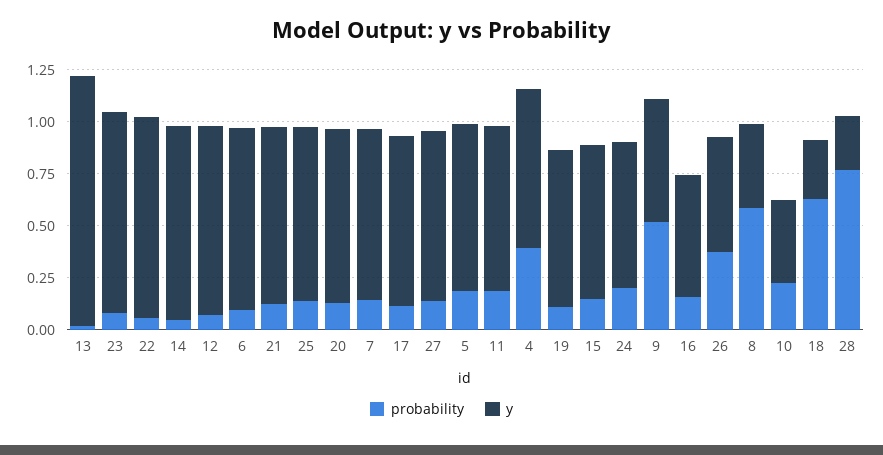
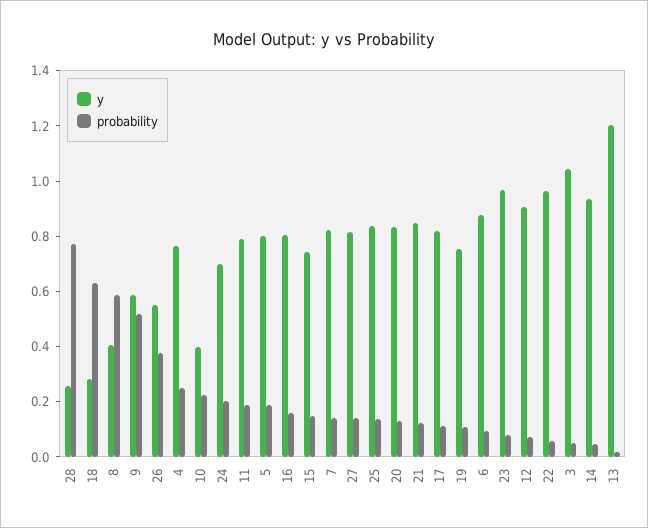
  {
    "probability": {
      "13": 0,
      "23": 0.1,
      "22": 0.05,
      "14": 0.05,
      "12": 0.05,
      "6": 0.1,
      "21": 0.1,
      "25": 0.15,
      "20": 0.15,
      "7": 0.15,
      "17": 0.1,
      "27": 0.15,
      "5": 0.2,
      "11": 0.2,
-     "4": 0.4,
+     "4": 0.25,
      "19": 0.1,
      "15": 0.15,
      "24": 0.2,
      "9": 0.5,
      "16": 0.15,
      "26": 0.4,
      "8": 0.6,
      "10": 0.25,
      "18": 0.65,
-     "28": 0.75
+     "28": 0.75,
+     "3": 0.05
    },
    "y": {
      "13": 1.2,
      "23": 0.95,
      "22": 0.95,
      "14": 0.95,
      "12": 0.9,
      "6": 0.9,
      "21": 0.85,
      "25": 0.85,
      "20": 0.85,
      "7": 0.8,
      "17": 0.8,
      "27": 0.8,
      "5": 0.8,
      "11": 0.8,
      "4": 0.75,
      "19": 0.75,
      "15": 0.75,
      "24": 0.7,
      "9": 0.6,
-     "16": 0.6,
+     "16": 0.8,
      "26": 0.55,
      "8": 0.4,
      "10": 0.4,
      "18": 0.3,
-     "28": 0.25
+     "28": 0.25,
+     "3": 1.05
    }
  }

